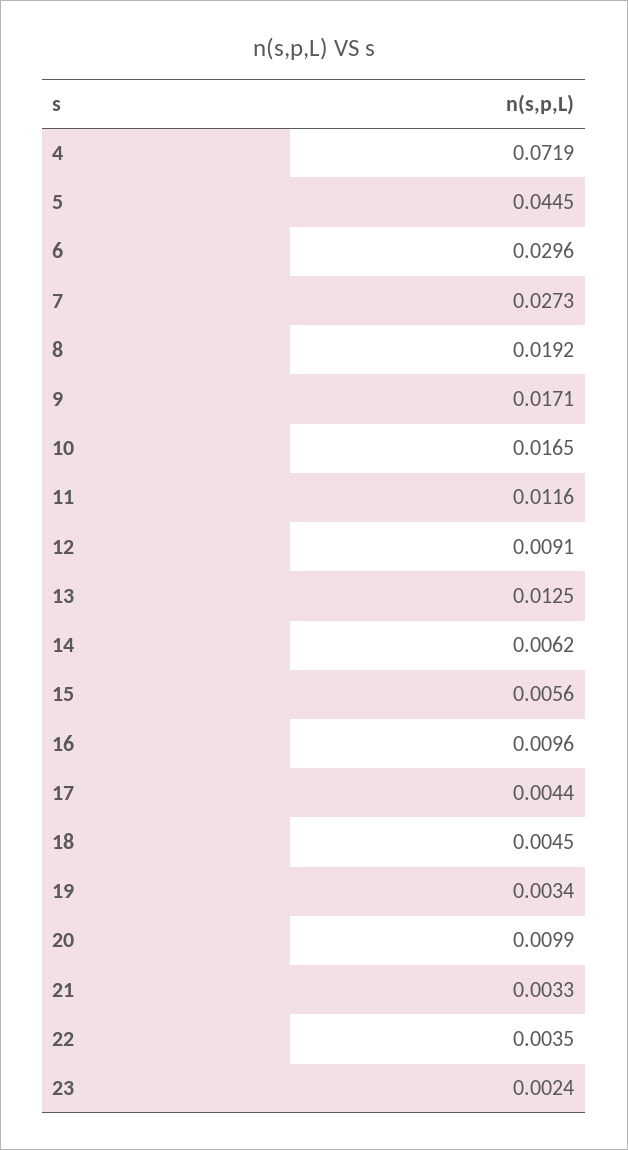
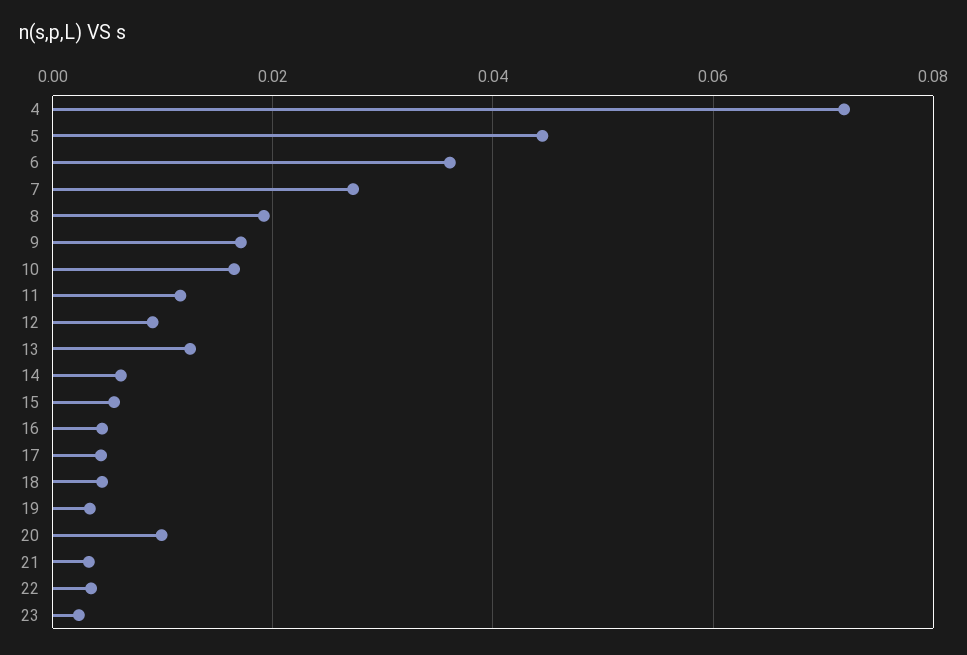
  {
    "4": 0.0719,
    "5": 0.0445,
-   "6": 0.0296,
+   "6": 0.036,
    "7": 0.0273,
    "8": 0.0192,
    "9": 0.0171,
    "10": 0.0165,
    "11": 0.0116,
    "12": 0.0091,
    "13": 0.0125,
    "14": 0.0062,
    "15": 0.0056,
-   "16": 0.0096,
+   "16": 0.004,
    "17": 0.0044,
    "18": 0.0045,
    "19": 0.0034,
    "20": 0.0099,
    "21": 0.0033,
    "22": 0.0035,
    "23": 0.0024
  }

